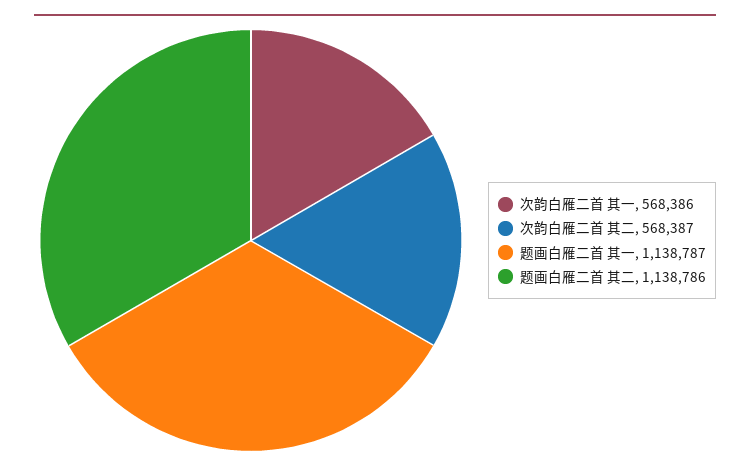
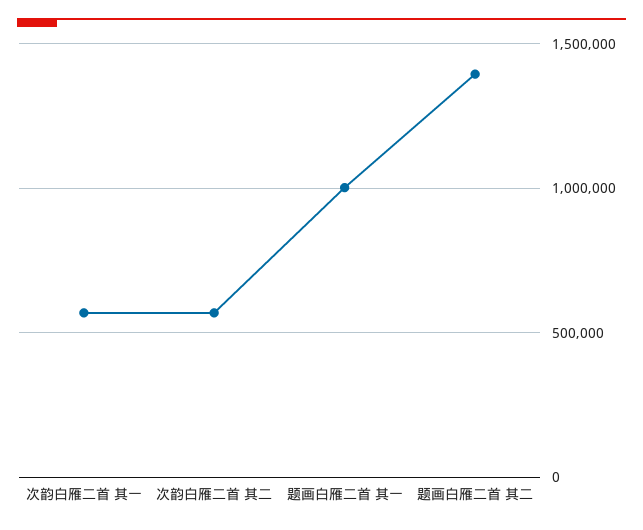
  {
    "次韵白雁二首 其一": 568386,
    "次韵白雁二首 其二": 568387,
-   "题画白雁二首 其一": 1138787,
+   "题画白雁二首 其一": 1000000,
-   "题画白雁二首 其二": 1138786
+   "题画白雁二首 其二": 1400000
  }

